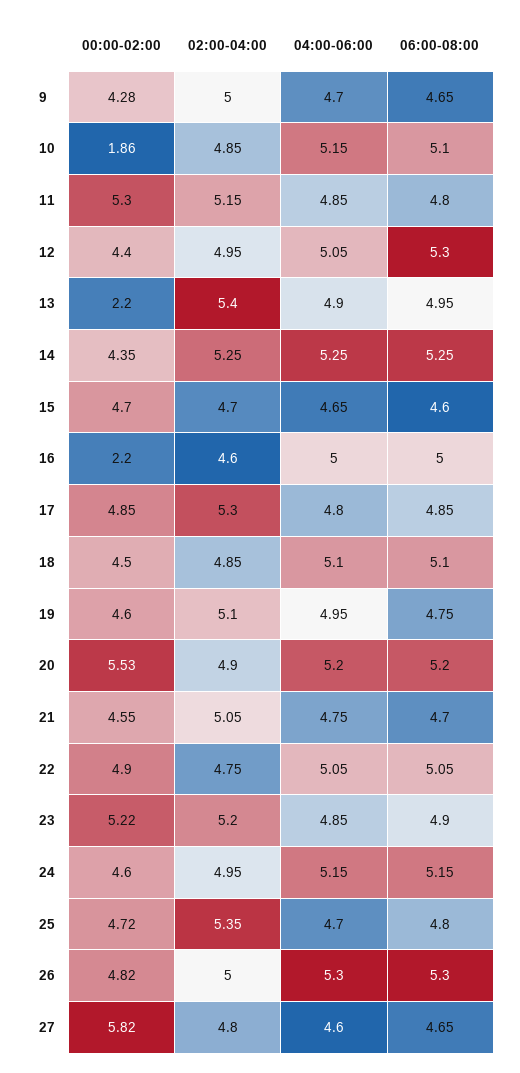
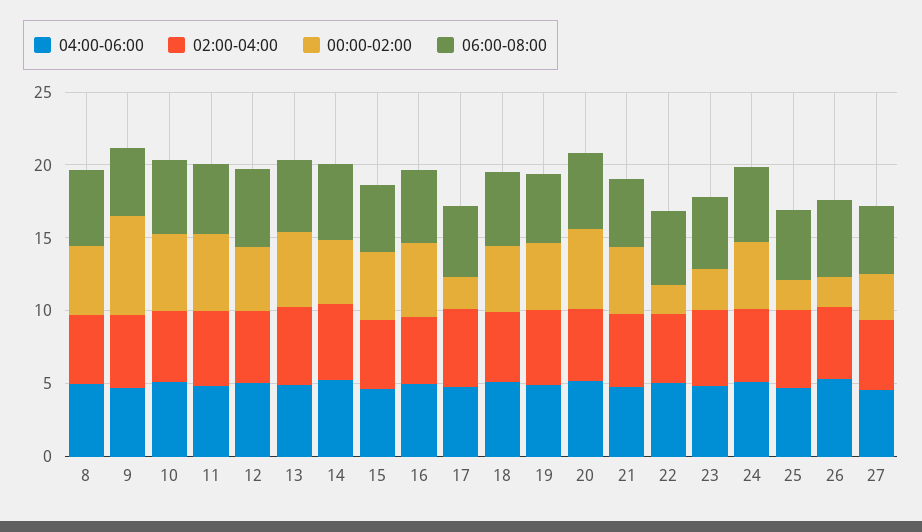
  {
    "00:00-02:00": {
-     "9": 4.28,
+     "9": 7,
-     "10": 1.86,
+     "10": 5,
      "11": 5.3,
      "12": 4.4,
-     "13": 2.2,
+     "13": 5,
      "14": 4.35,
      "15": 4.7,
-     "16": 2.2,
+     "16": 5,
-     "17": 4.85,
+     "17": 2,
      "18": 4.5,
      "19": 4.6,
      "20": 5.53,
      "21": 4.55,
-     "22": 4.9,
+     "22": 2,
-     "23": 5.22,
+     "23": 3,
      "24": 4.6,
-     "25": 4.72,
+     "25": 2,
-     "26": 4.82,
+     "26": 2,
-     "27": 5.82
+     "27": 3,
+     "8": 5
    },
    "02:00-04:00": {
      "9": 5,
      "10": 4.85,
      "11": 5.15,
      "12": 4.95,
      "13": 5.4,
      "14": 5.25,
      "15": 4.7,
      "16": 4.6,
      "17": 5.3,
      "18": 4.85,
      "19": 5.1,
      "20": 4.9,
      "21": 5.05,
      "22": 4.75,
      "23": 5.2,
      "24": 4.95,
      "25": 5.35,
      "26": 5,
-     "27": 4.8
+     "27": 4.8,
+     "8": 5
    },
    "04:00-06:00": {
      "9": 4.7,
      "10": 5.15,
      "11": 4.85,
      "12": 5.05,
      "13": 4.9,
      "14": 5.25,
      "15": 4.65,
      "16": 5,
      "17": 4.8,
      "18": 5.1,
      "19": 4.95,
      "20": 5.2,
      "21": 4.75,
      "22": 5.05,
      "23": 4.85,
      "24": 5.15,
      "25": 4.7,
      "26": 5.3,
-     "27": 4.6
+     "27": 4.6,
+     "8": 5
    },
    "06:00-08:00": {
      "9": 4.65,
      "10": 5.1,
      "11": 4.8,
      "12": 5.3,
      "13": 4.95,
      "14": 5.25,
      "15": 4.6,
      "16": 5,
      "17": 4.85,
      "18": 5.1,
      "19": 4.75,
      "20": 5.2,
      "21": 4.7,
      "22": 5.05,
      "23": 4.9,
      "24": 5.15,
      "25": 4.8,
      "26": 5.3,
-     "27": 4.65
+     "27": 4.65,
+     "8": 5
    }
  }

